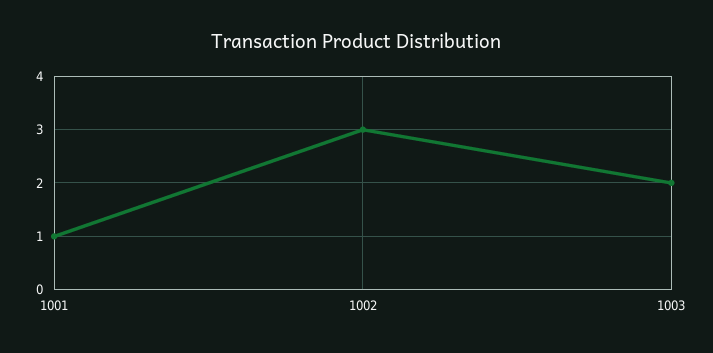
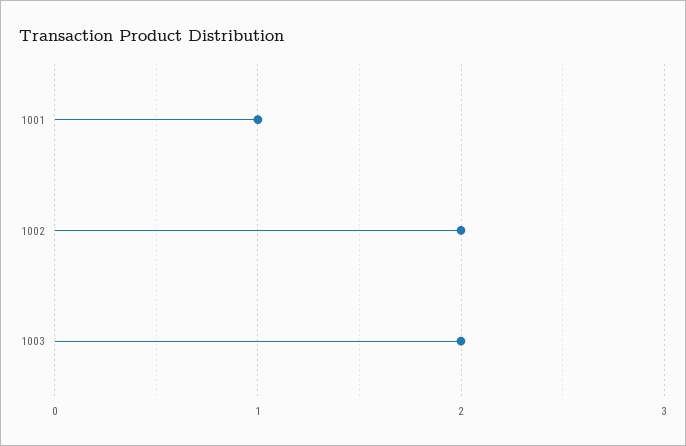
  {
    "1001": 1,
-   "1002": 3,
+   "1002": 2,
    "1003": 2
  }

